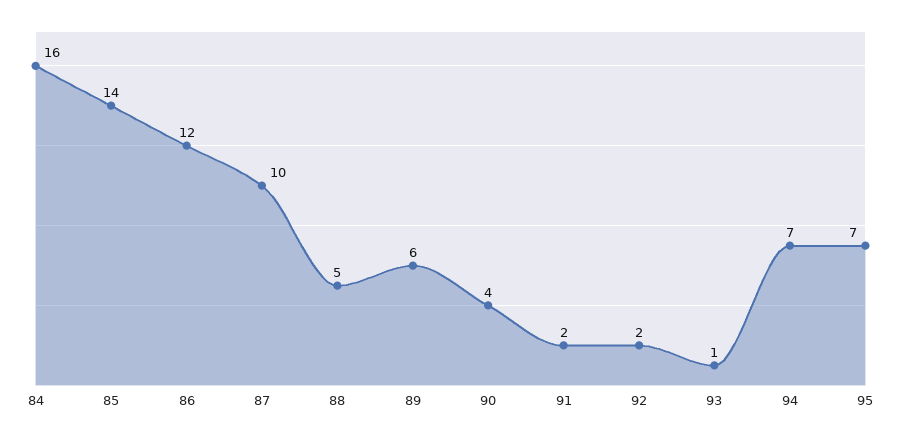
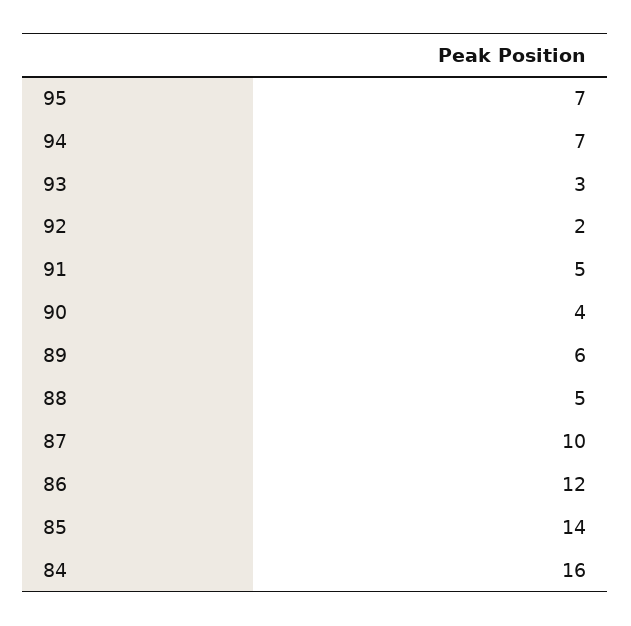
  {
    "84": 16,
    "85": 14,
    "86": 12,
    "87": 10,
    "88": 5,
    "89": 6,
    "90": 4,
-   "91": 2,
+   "91": 5,
    "92": 2,
-   "93": 1,
+   "93": 3,
    "94": 7,
    "95": 7
  }

